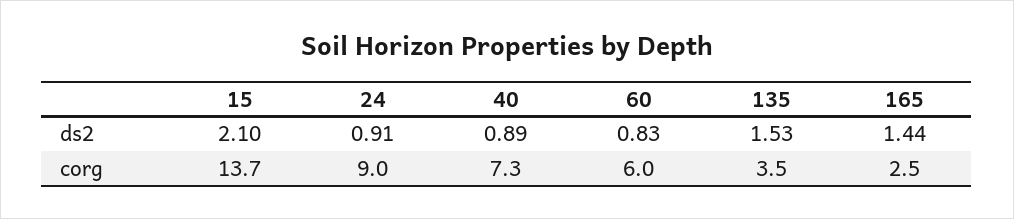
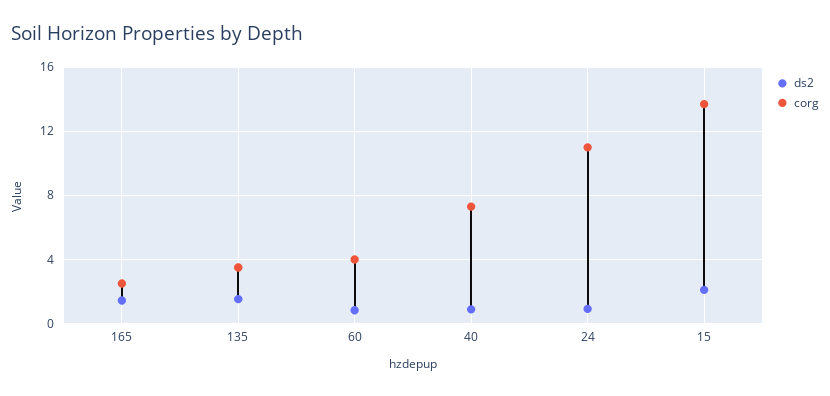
  {
    "ds2": {
      "15": 2.1,
      "24": 0.91,
      "40": 0.89,
      "60": 0.83,
      "135": 1.53,
      "165": 1.44
    },
    "corg": {
      "15": 13.7,
-     "24": 9,
+     "24": 11,
      "40": 7.3,
-     "60": 6,
+     "60": 4,
      "135": 3.5,
      "165": 2.5
    }
  }

